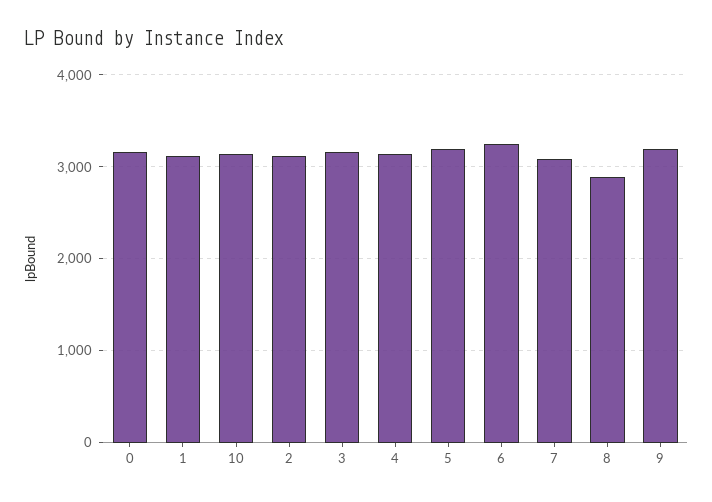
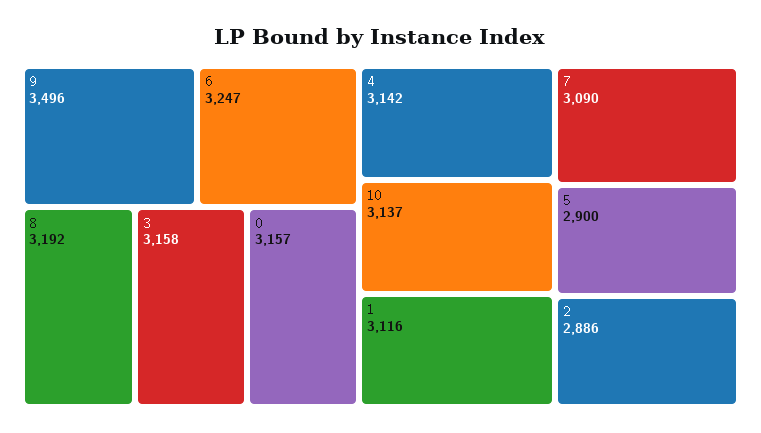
  {
    "0": 3157,
    "1": 3116,
    "10": 3137,
-   "2": 3100,
+   "2": 2886,
    "3": 3158,
    "4": 3142,
-   "5": 3200,
+   "5": 2900,
    "6": 3247,
    "7": 3090,
-   "8": 2900,
+   "8": 3192,
-   "9": 3200
+   "9": 3496
  }

